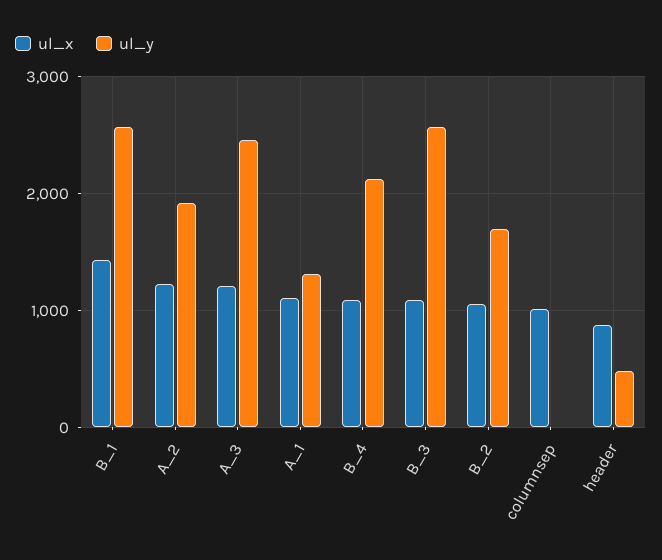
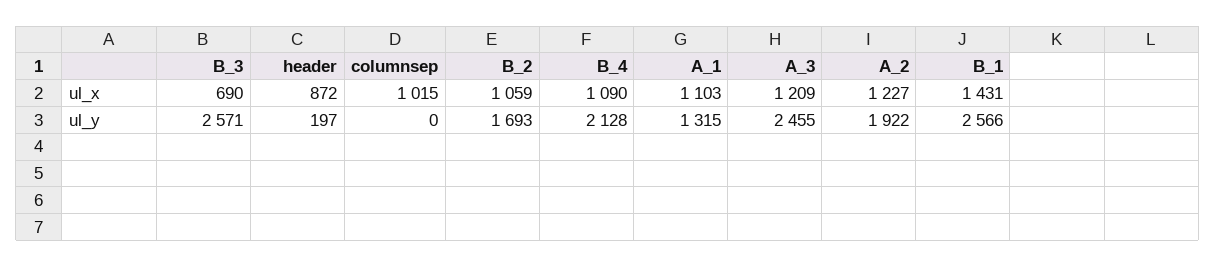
  {
    "ul_x": {
      "B_1": 1431,
      "A_2": 1227,
      "A_3": 1209,
      "A_1": 1103,
      "B_4": 1090,
-     "B_3": 1100,
+     "B_3": 690,
      "B_2": 1059,
      "columnsep": 1015,
      "header": 872
    },
    "ul_y": {
      "B_1": 2566,
      "A_2": 1922,
      "A_3": 2455,
      "A_1": 1315,
      "B_4": 2128,
      "B_3": 2571,
      "B_2": 1693,
      "columnsep": 0,
-     "header": 500
+     "header": 197
    }
  }

